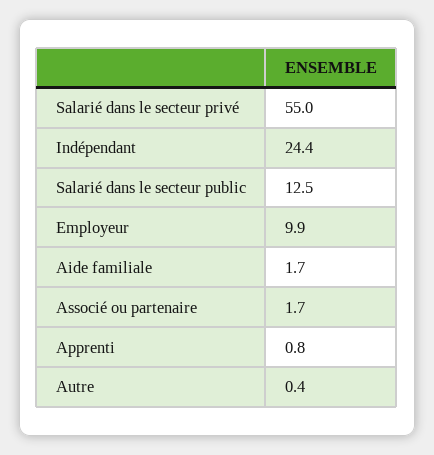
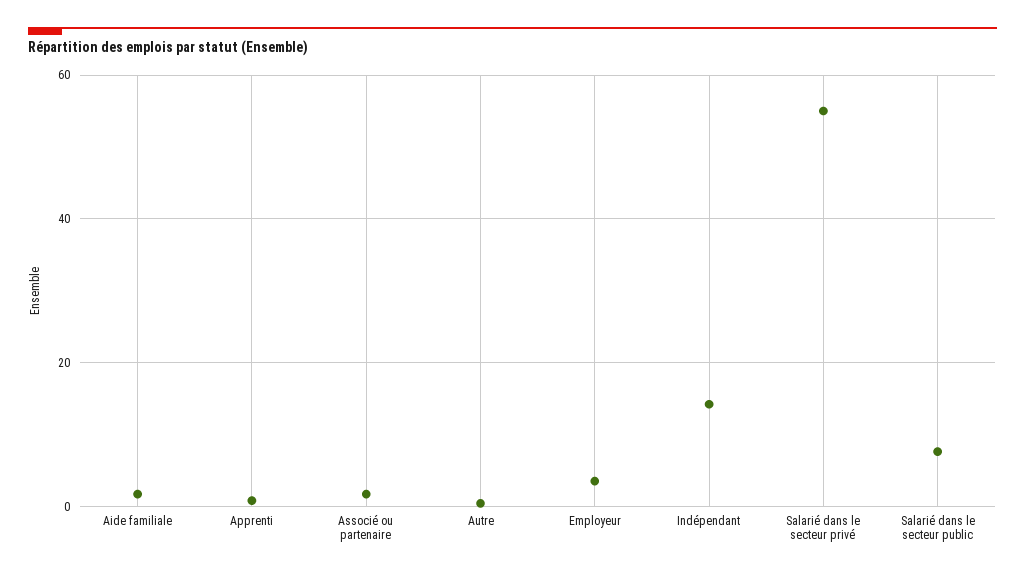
  {
    "Salarié dans le secteur privé": 55,
-   "Indépendant": 24.4,
+   "Indépendant": 14,
-   "Salarié dans le secteur public": 12.5,
+   "Salarié dans le secteur public": 8,
-   "Employeur": 9.9,
+   "Employeur": 4,
    "Aide familiale": 1.7,
    "Associé ou partenaire": 1.7,
    "Apprenti": 0.8,
    "Autre": 0.4
  }

